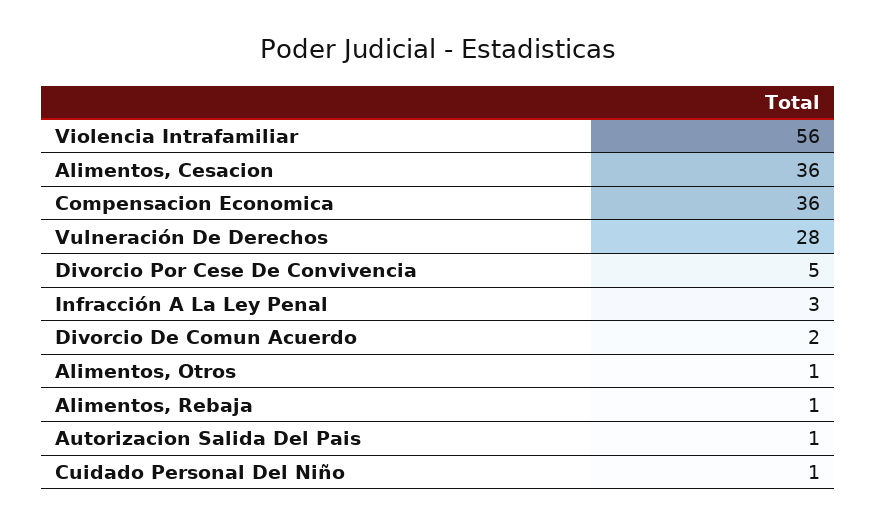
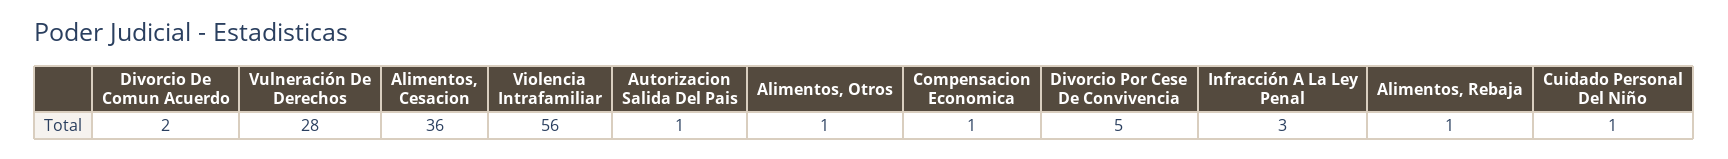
  {
    "Violencia Intrafamiliar": 56,
    "Alimentos, Cesacion": 36,
-   "Compensacion Economica": 36,
+   "Compensacion Economica": 1,
    "Vulneración De Derechos": 28,
    "Divorcio Por Cese De Convivencia": 5,
    "Infracción A La Ley Penal": 3,
    "Divorcio De Comun Acuerdo": 2,
    "Alimentos, Otros": 1,
    "Alimentos, Rebaja": 1,
    "Autorizacion Salida Del Pais": 1,
    "Cuidado Personal Del Niño": 1
  }

